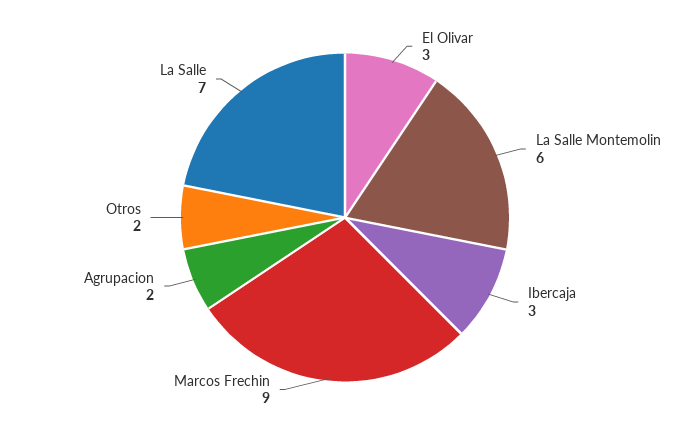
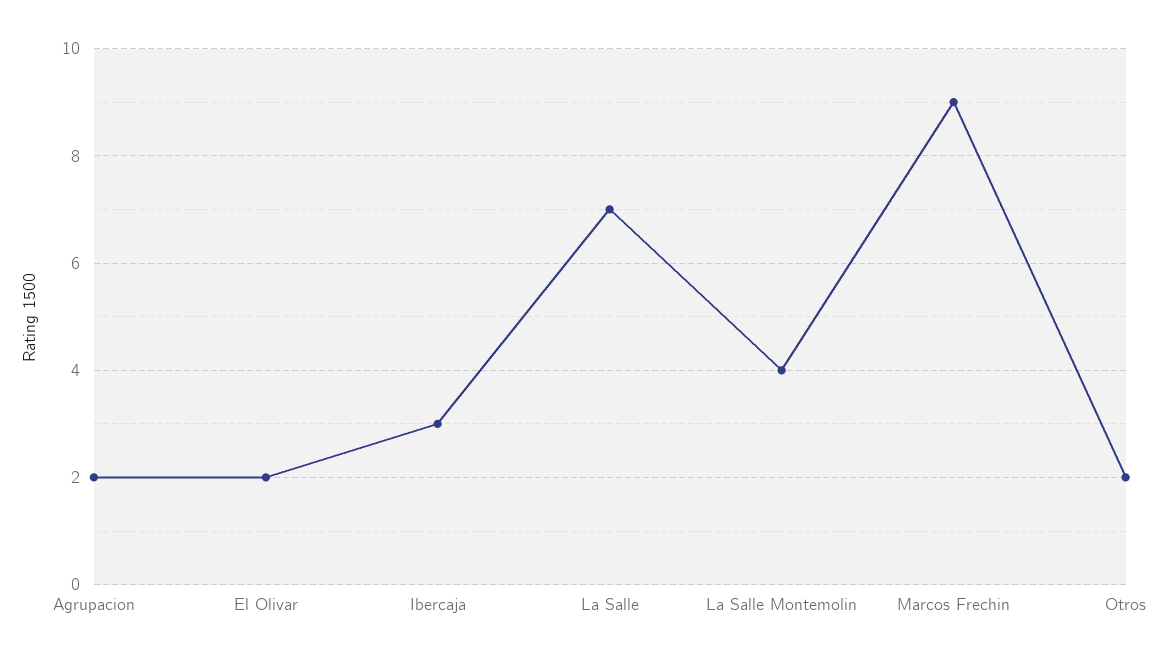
  {
-   "El Olivar": 3,
+   "El Olivar": 2,
-   "La Salle Montemolin": 6,
+   "La Salle Montemolin": 4,
    "Ibercaja": 3,
    "Marcos Frechin": 9,
    "Agrupacion": 2,
    "Otros": 2,
    "La Salle": 7
  }

